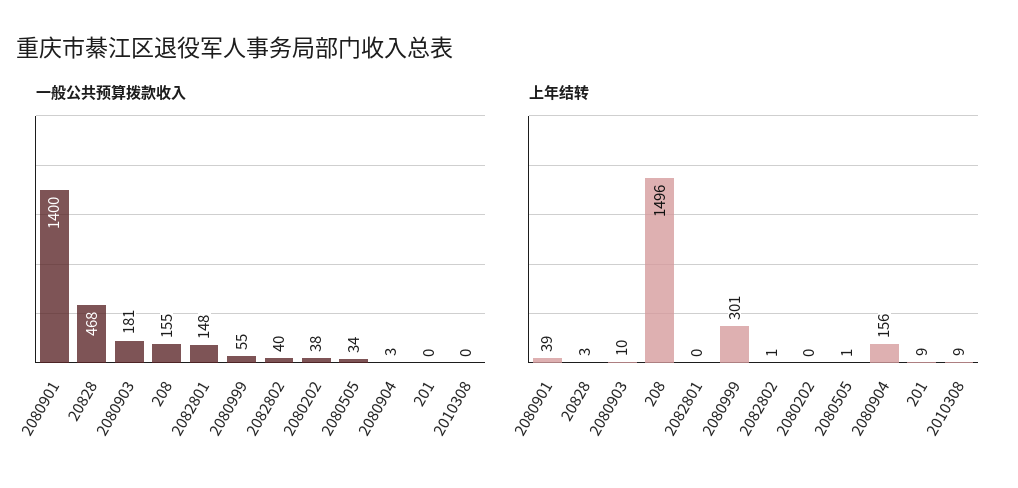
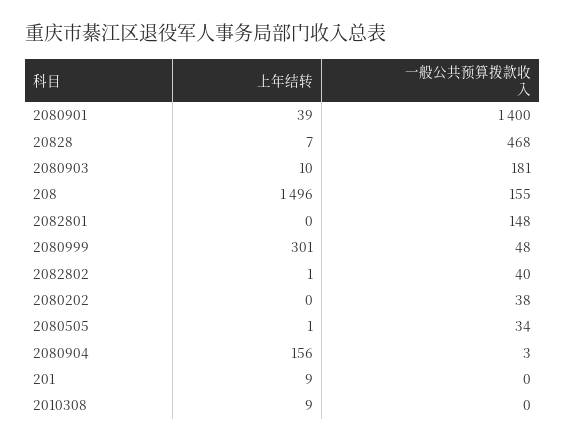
  {
    "一般公共预算拨款收入": {
      "2080901": 1400,
      "20828": 468,
      "2080903": 181,
      "208": 155,
      "2082801": 148,
-     "2080999": 55,
+     "2080999": 48,
      "2082802": 40,
      "2080202": 38,
      "2080505": 34,
      "2080904": 3,
      "201": 0,
      "2010308": 0
    },
    "上年结转": {
      "2080901": 39,
-     "20828": 3,
+     "20828": 7,
      "2080903": 10,
      "208": 1496,
      "2082801": 0,
      "2080999": 301,
      "2082802": 1,
      "2080202": 0,
      "2080505": 1,
      "2080904": 156,
      "201": 9,
      "2010308": 9
    }
  }

